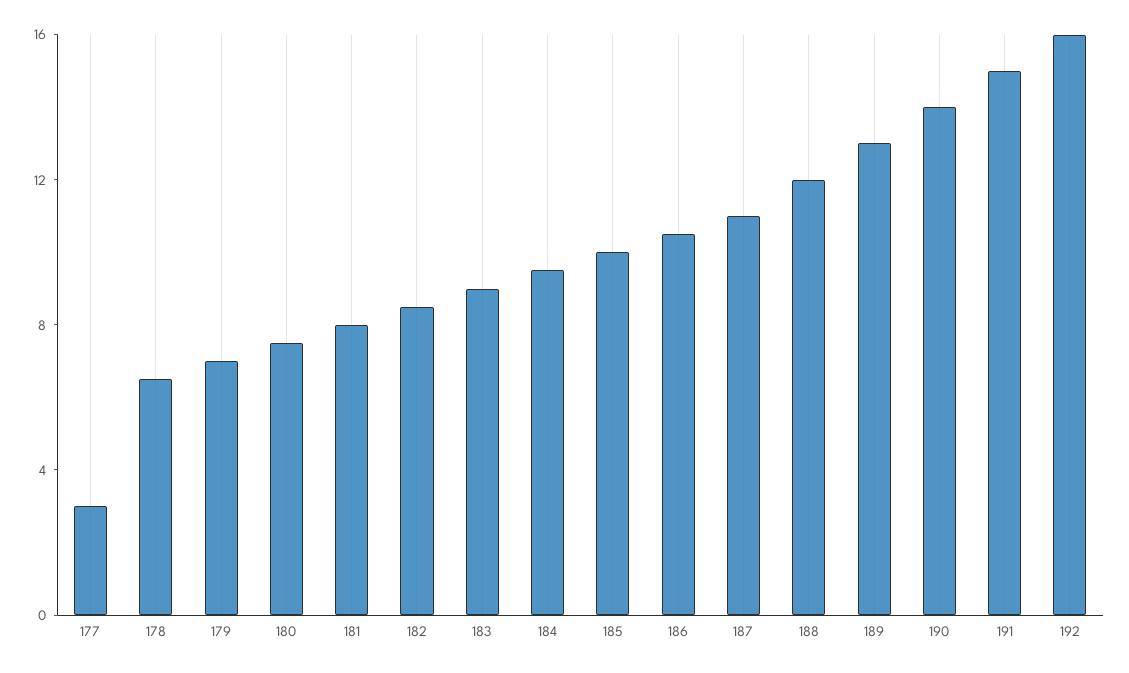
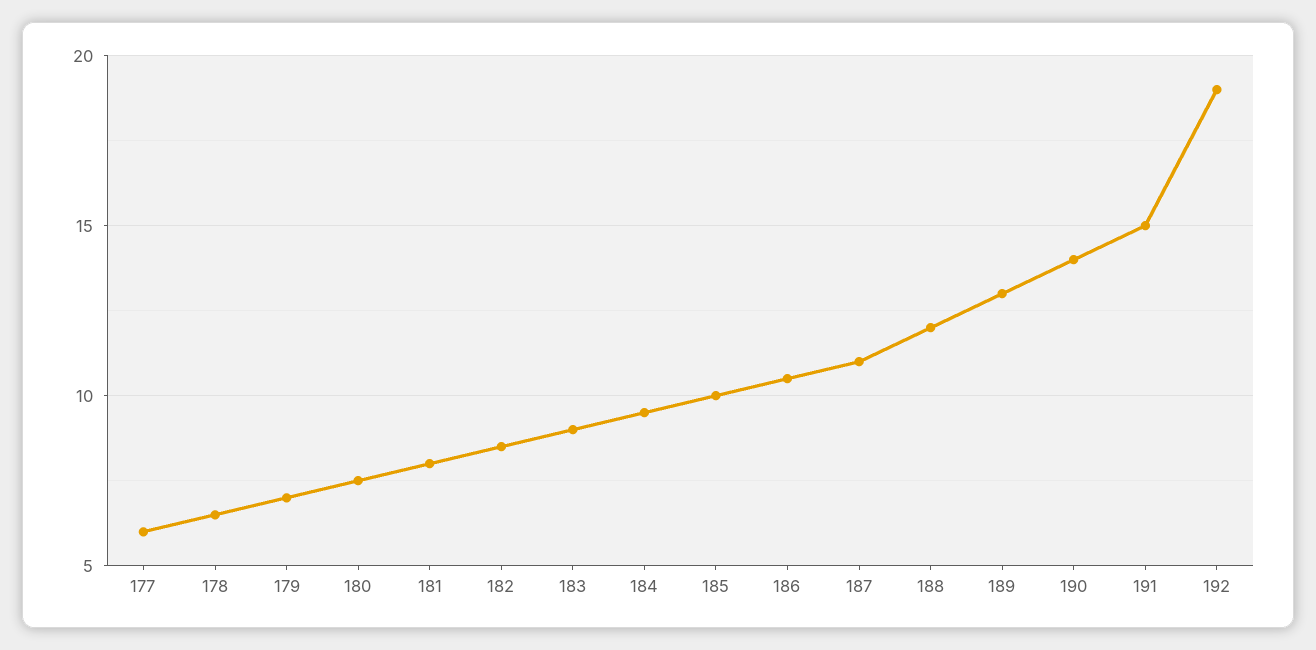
  {
-   "177": 3,
+   "177": 6,
    "178": 6.5,
    "179": 7,
    "180": 7.5,
    "181": 8,
    "182": 8.5,
    "183": 9,
    "184": 9.5,
    "185": 10,
    "186": 10.5,
    "187": 11,
    "188": 12,
    "189": 13,
    "190": 14,
    "191": 15,
-   "192": 16
+   "192": 19
  }

